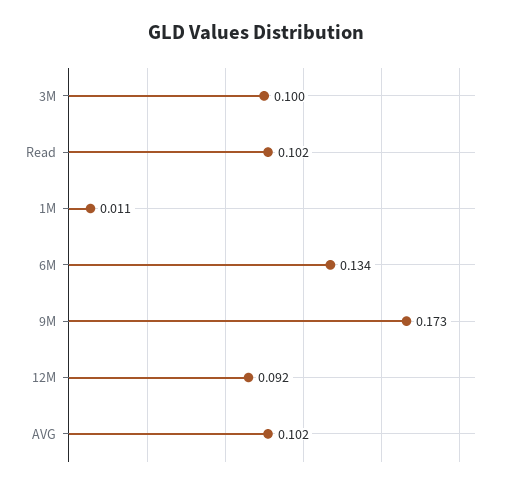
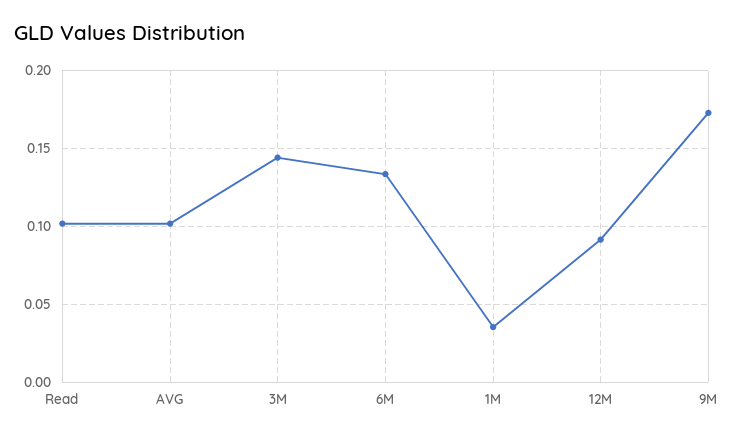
  {
-   "3M": 0.1,
+   "3M": 0.145,
    "Read": 0.102,
-   "1M": 0.011,
+   "1M": 0.035,
    "6M": 0.134,
    "9M": 0.173,
    "12M": 0.092,
    "AVG": 0.102
  }

